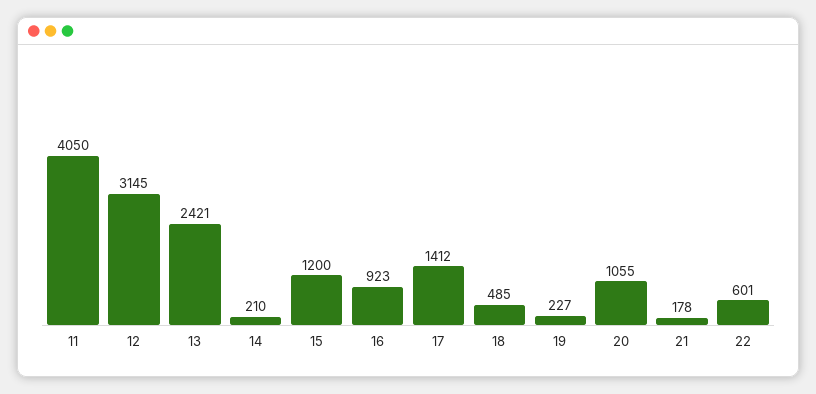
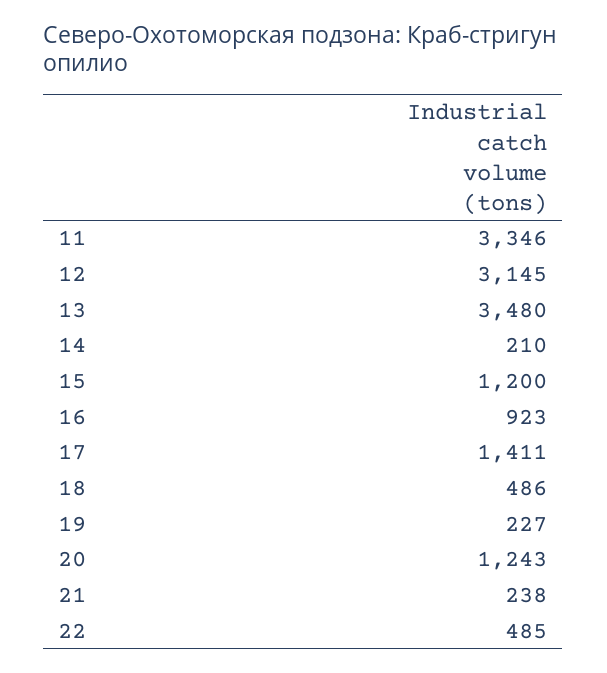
  {
-   "11": 4050,
+   "11": 3346,
    "12": 3145,
-   "13": 2421,
+   "13": 3480,
    "14": 210,
    "15": 1200,
    "16": 923,
-   "17": 1412,
+   "17": 1411,
-   "18": 485,
+   "18": 486,
    "19": 227,
-   "20": 1055,
+   "20": 1243,
-   "21": 178,
+   "21": 238,
-   "22": 601
+   "22": 485
  }

